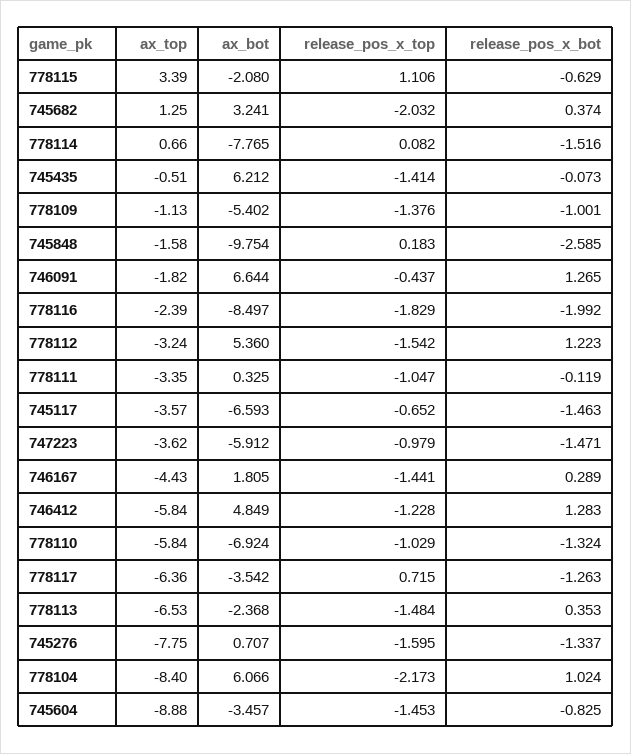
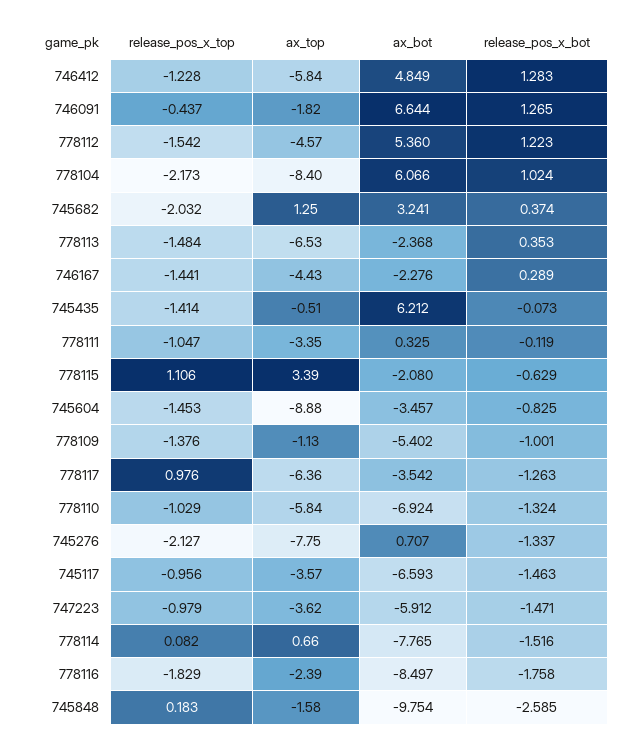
  {
    "ax_top": {
      "778115": 3.39,
      "745682": 1.25,
      "778114": 0.66,
      "745435": -0.51,
      "778109": -1.13,
      "745848": -1.58,
      "746091": -1.82,
      "778116": -2.39,
-     "778112": -3.24,
+     "778112": -4.57,
      "778111": -3.35,
      "745117": -3.57,
      "747223": -3.62,
      "746167": -4.43,
      "746412": -5.84,
      "778110": -5.84,
      "778117": -6.36,
      "778113": -6.53,
      "745276": -7.75,
      "778104": -8.4,
      "745604": -8.88
    },
    "ax_bot": {
      "778115": -2.08,
      "745682": 3.241,
      "778114": -7.765,
      "745435": 6.212,
      "778109": -5.402,
      "745848": -9.754,
      "746091": 6.644,
      "778116": -8.497,
      "778112": 5.36,
      "778111": 0.325,
      "745117": -6.593,
      "747223": -5.912,
-     "746167": 1.805,
+     "746167": -2.276,
      "746412": 4.849,
      "778110": -6.924,
      "778117": -3.542,
      "778113": -2.368,
      "745276": 0.707,
      "778104": 6.066,
      "745604": -3.457
    },
    "release_pos_x_top": {
      "778115": 1.106,
      "745682": -2.032,
      "778114": 0.082,
      "745435": -1.414,
      "778109": -1.376,
      "745848": 0.183,
      "746091": -0.437,
      "778116": -1.829,
      "778112": -1.542,
      "778111": -1.047,
-     "745117": -0.652,
+     "745117": -0.956,
      "747223": -0.979,
      "746167": -1.441,
      "746412": -1.228,
      "778110": -1.029,
-     "778117": 0.715,
+     "778117": 0.976,
      "778113": -1.484,
-     "745276": -1.595,
+     "745276": -2.127,
      "778104": -2.173,
      "745604": -1.453
    },
    "release_pos_x_bot": {
      "778115": -0.629,
      "745682": 0.374,
      "778114": -1.516,
      "745435": -0.073,
      "778109": -1.001,
      "745848": -2.585,
      "746091": 1.265,
-     "778116": -1.992,
+     "778116": -1.758,
      "778112": 1.223,
      "778111": -0.119,
      "745117": -1.463,
      "747223": -1.471,
      "746167": 0.289,
      "746412": 1.283,
      "778110": -1.324,
      "778117": -1.263,
      "778113": 0.353,
      "745276": -1.337,
      "778104": 1.024,
      "745604": -0.825
    }
  }

